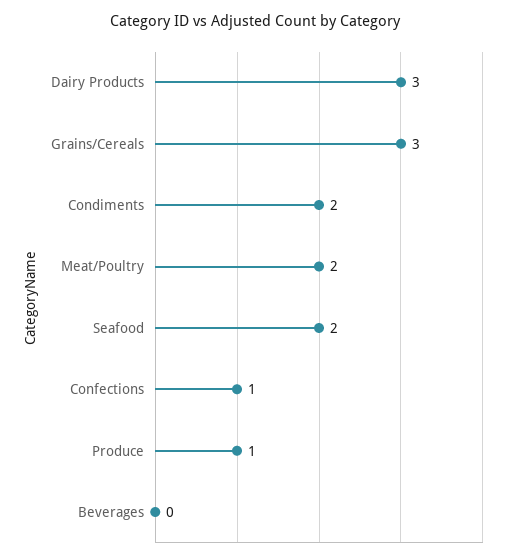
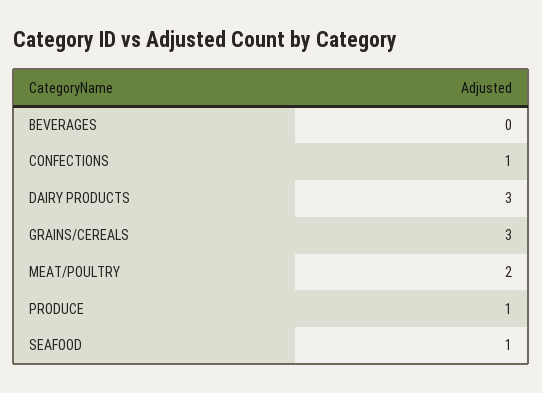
  {
    "Dairy Products": 3,
    "Grains/Cereals": 3,
-   "Condiments": 2,
    "Meat/Poultry": 2,
-   "Seafood": 2,
+   "Seafood": 1,
    "Confections": 1,
    "Produce": 1,
    "Beverages": 0
  }

